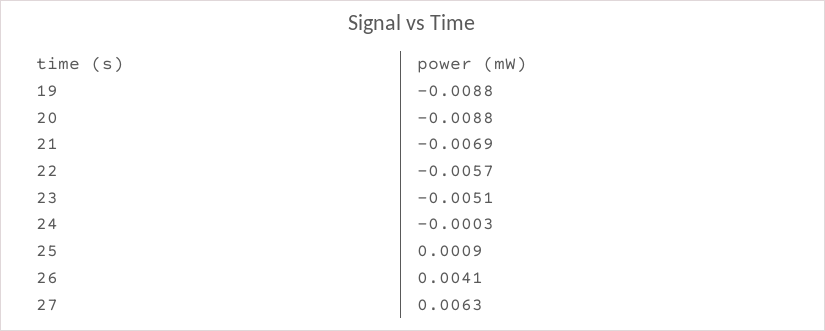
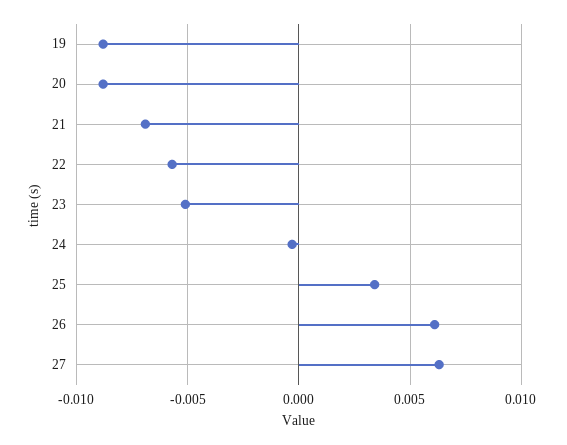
  {
    "19": -0.0088,
    "20": -0.0088,
    "21": -0.0069,
    "22": -0.0057,
    "23": -0.0051,
    "24": -0.0003,
-   "25": 0.0009,
+   "25": 0.0035,
-   "26": 0.0041,
+   "26": 0.006,
    "27": 0.0063
  }

